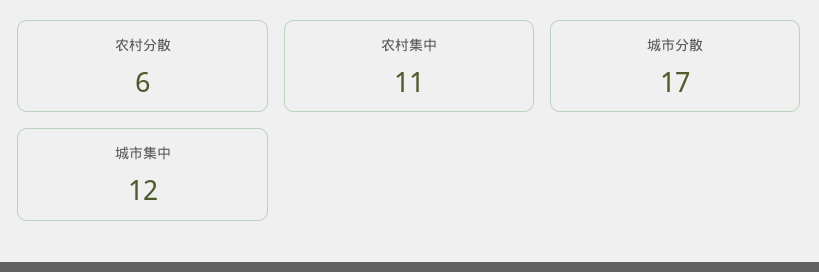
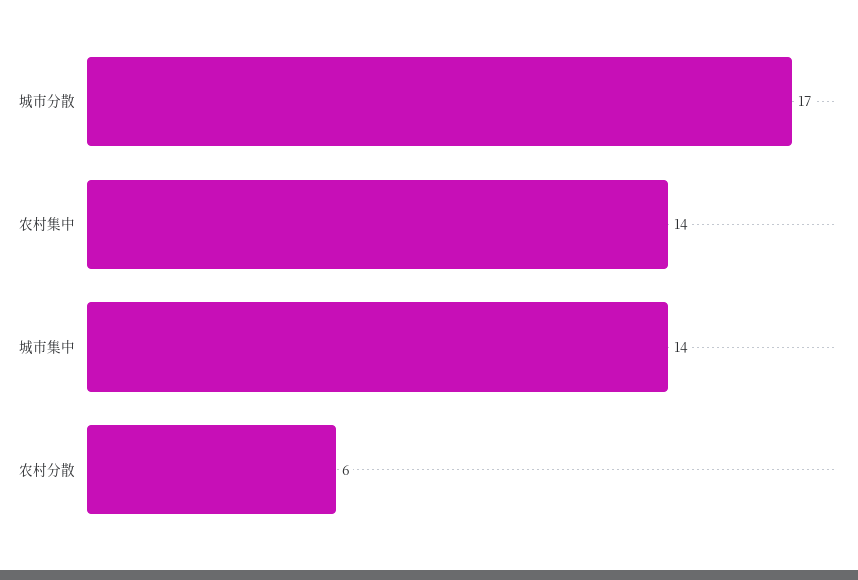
  {
    "农村分散": 6,
-   "农村集中": 11,
+   "农村集中": 14,
    "城市分散": 17,
-   "城市集中": 12
+   "城市集中": 14
  }

